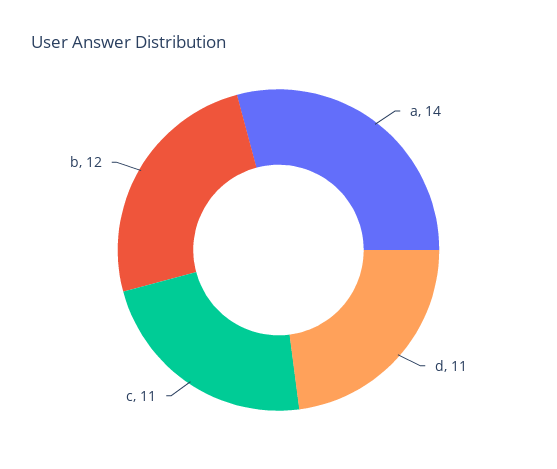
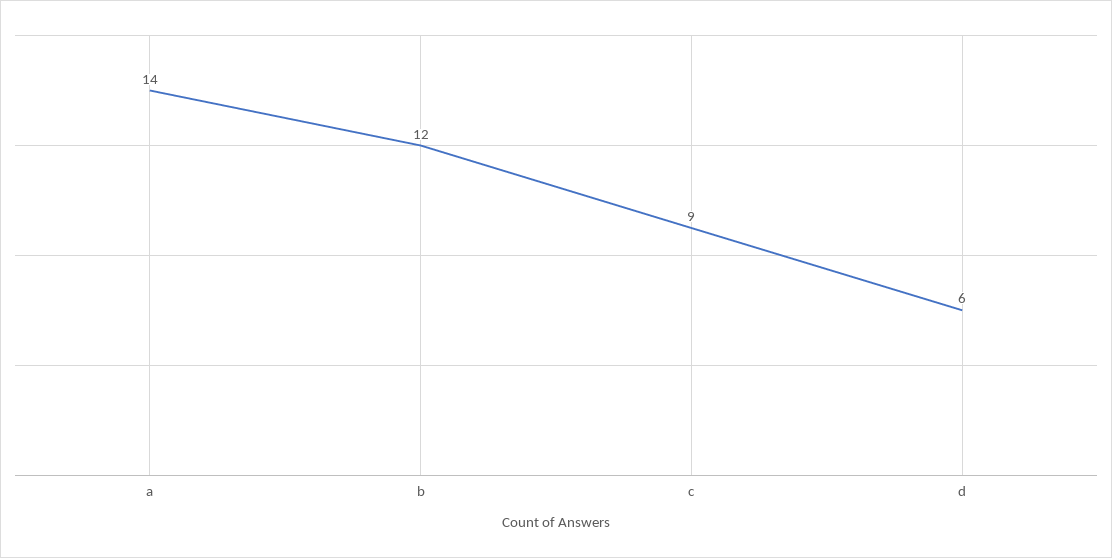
  {
    "a": 14,
-   "d": 11,
+   "d": 6,
-   "c": 11,
+   "c": 9,
    "b": 12
  }

